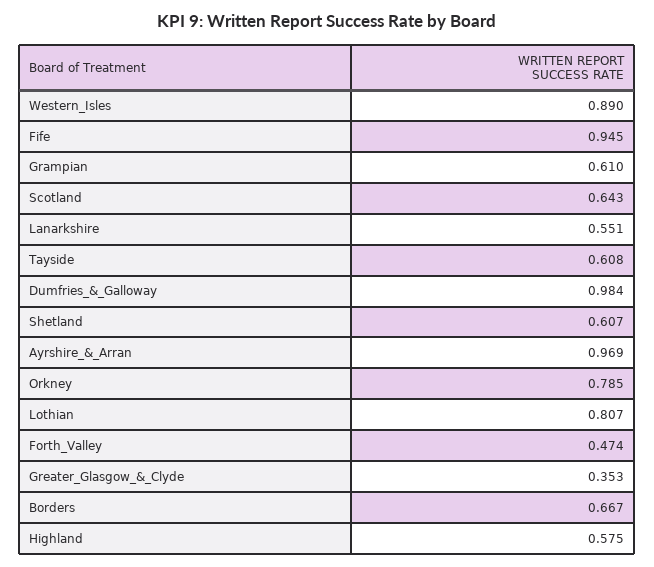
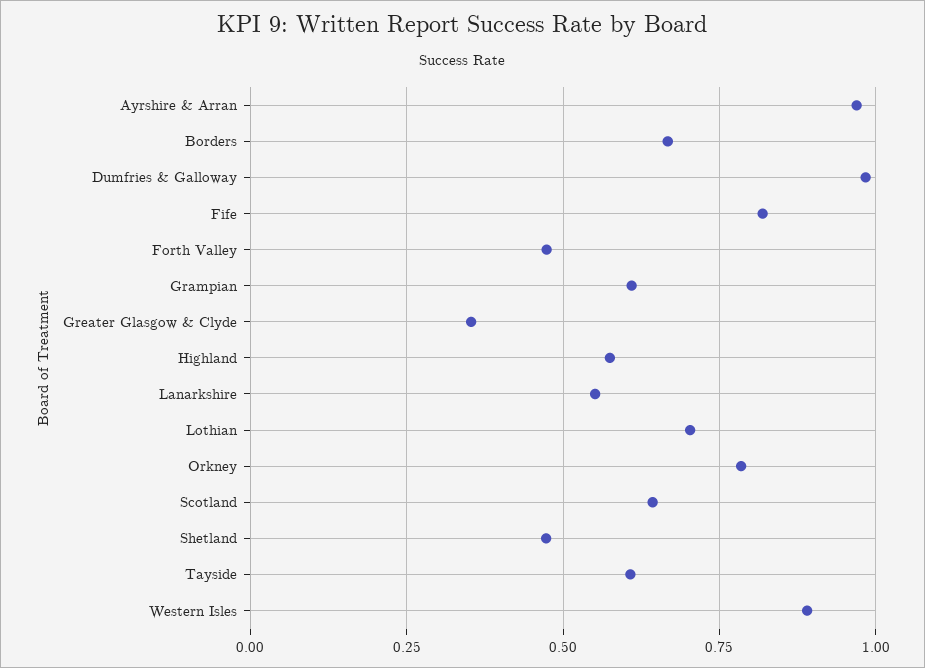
  {
    "Western_Isles": 0.89,
-   "Fife": 0.945,
+   "Fife": 0.825,
    "Grampian": 0.61,
    "Scotland": 0.643,
    "Lanarkshire": 0.551,
    "Tayside": 0.608,
    "Dumfries_&_Galloway": 0.984,
-   "Shetland": 0.607,
+   "Shetland": 0.475,
    "Ayrshire_&_Arran": 0.969,
    "Orkney": 0.785,
-   "Lothian": 0.807,
+   "Lothian": 0.7,
    "Forth_Valley": 0.474,
    "Greater_Glasgow_&_Clyde": 0.353,
    "Borders": 0.667,
    "Highland": 0.575
  }

